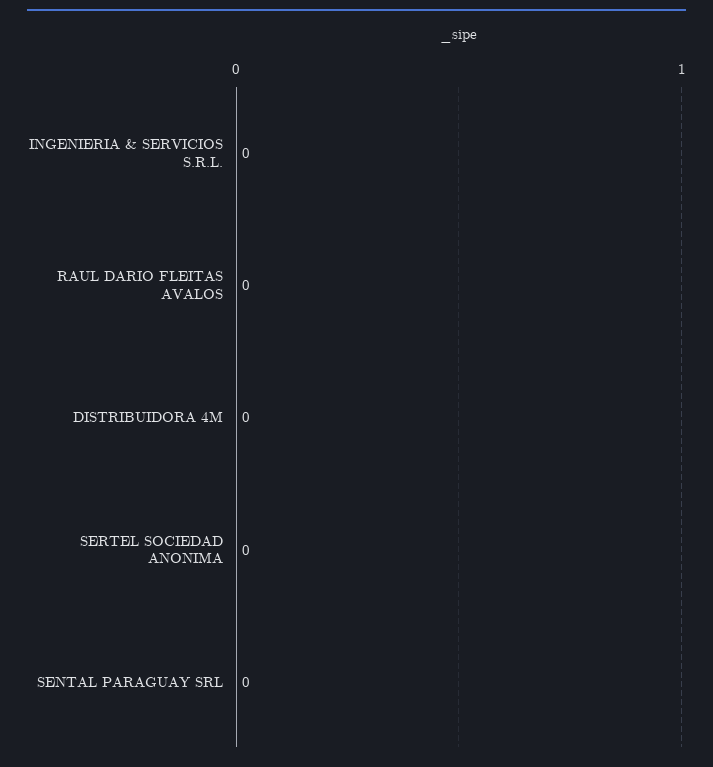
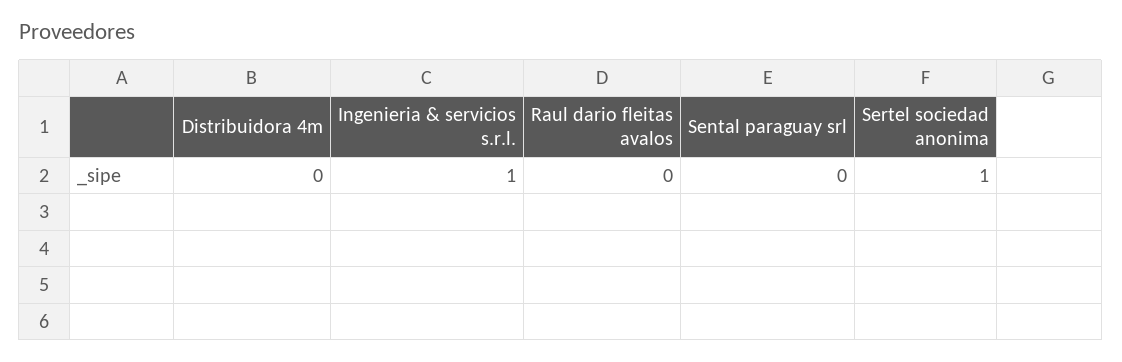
  {
-   "INGENIERIA & SERVICIOS S.R.L.": 0,
+   "INGENIERIA & SERVICIOS S.R.L.": 1,
    "RAUL DARIO FLEITAS AVALOS": 0,
    "DISTRIBUIDORA 4M": 0,
-   "SERTEL SOCIEDAD ANONIMA": 0,
+   "SERTEL SOCIEDAD ANONIMA": 1,
    "SENTAL PARAGUAY SRL": 0
  }

